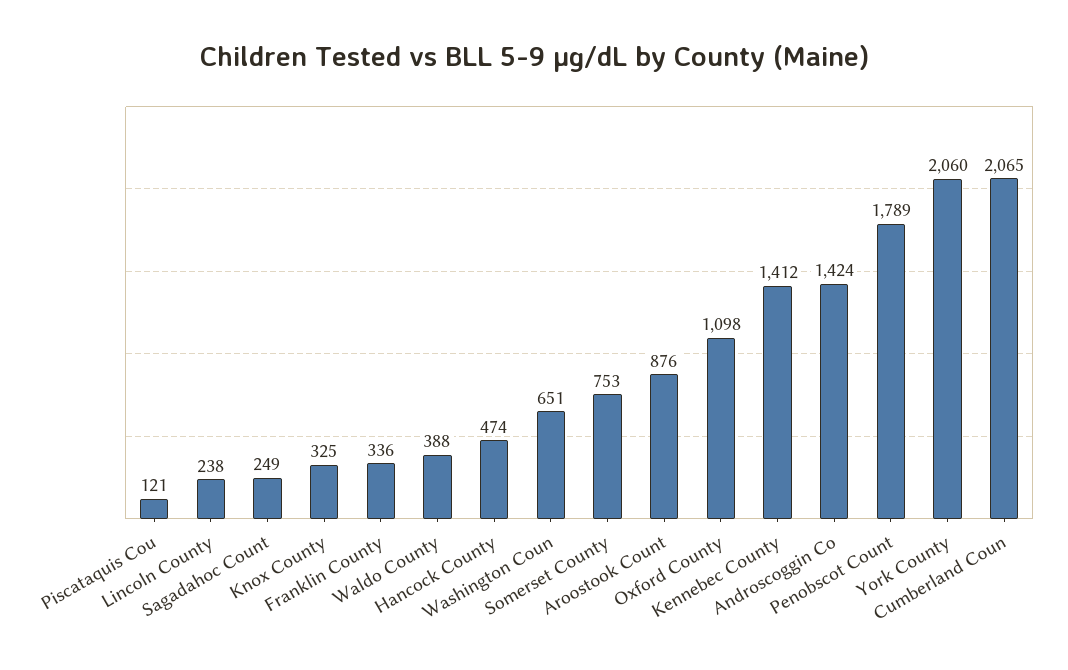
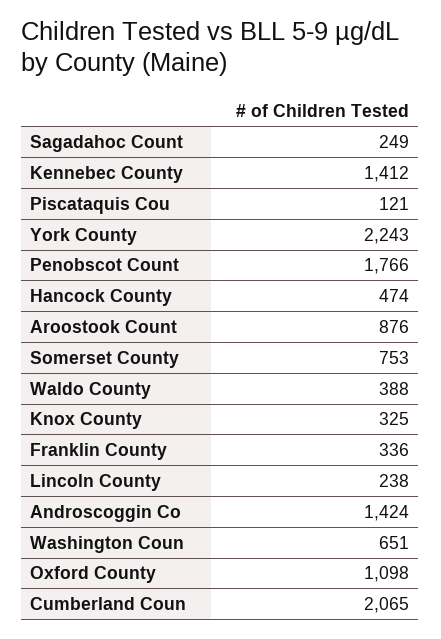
  {
    "Piscataquis Cou": 121,
    "Lincoln County": 238,
    "Sagadahoc Count": 249,
    "Knox County": 325,
    "Franklin County": 336,
    "Waldo County": 388,
    "Hancock County": 474,
    "Washington Coun": 651,
    "Somerset County": 753,
    "Aroostook Count": 876,
    "Oxford County": 1098,
    "Kennebec County": 1412,
    "Androscoggin Co": 1424,
-   "Penobscot Count": 1789,
+   "Penobscot Count": 1766,
-   "York County": 2060,
+   "York County": 2243,
    "Cumberland Coun": 2065
  }

